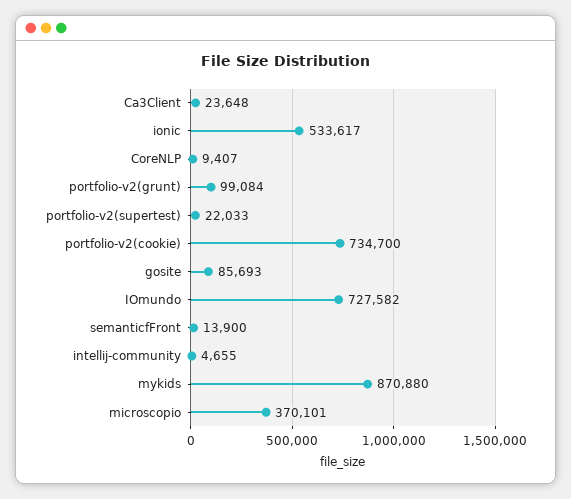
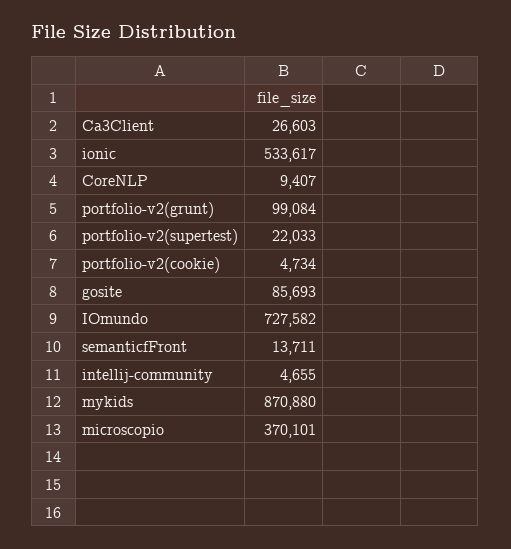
  {
-   "Ca3Client": 23648,
+   "Ca3Client": 26603,
    "ionic": 533617,
    "CoreNLP": 9407,
    "portfolio-v2(grunt)": 99084,
    "portfolio-v2(supertest)": 22033,
-   "portfolio-v2(cookie)": 734700,
+   "portfolio-v2(cookie)": 4734,
    "gosite": 85693,
    "IOmundo": 727582,
-   "semanticfFront": 13900,
+   "semanticfFront": 13711,
    "intellij-community": 4655,
    "mykids": 870880,
    "microscopio": 370101
  }

